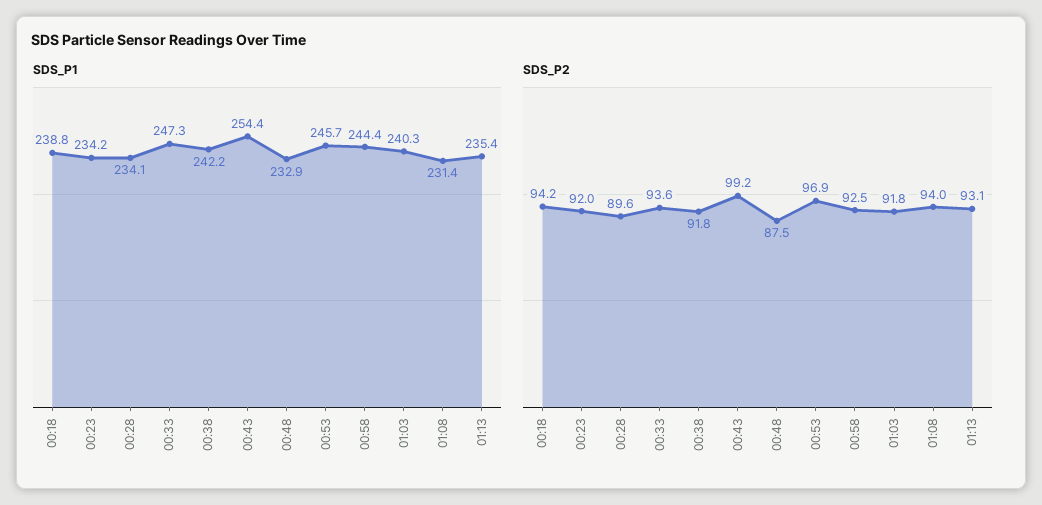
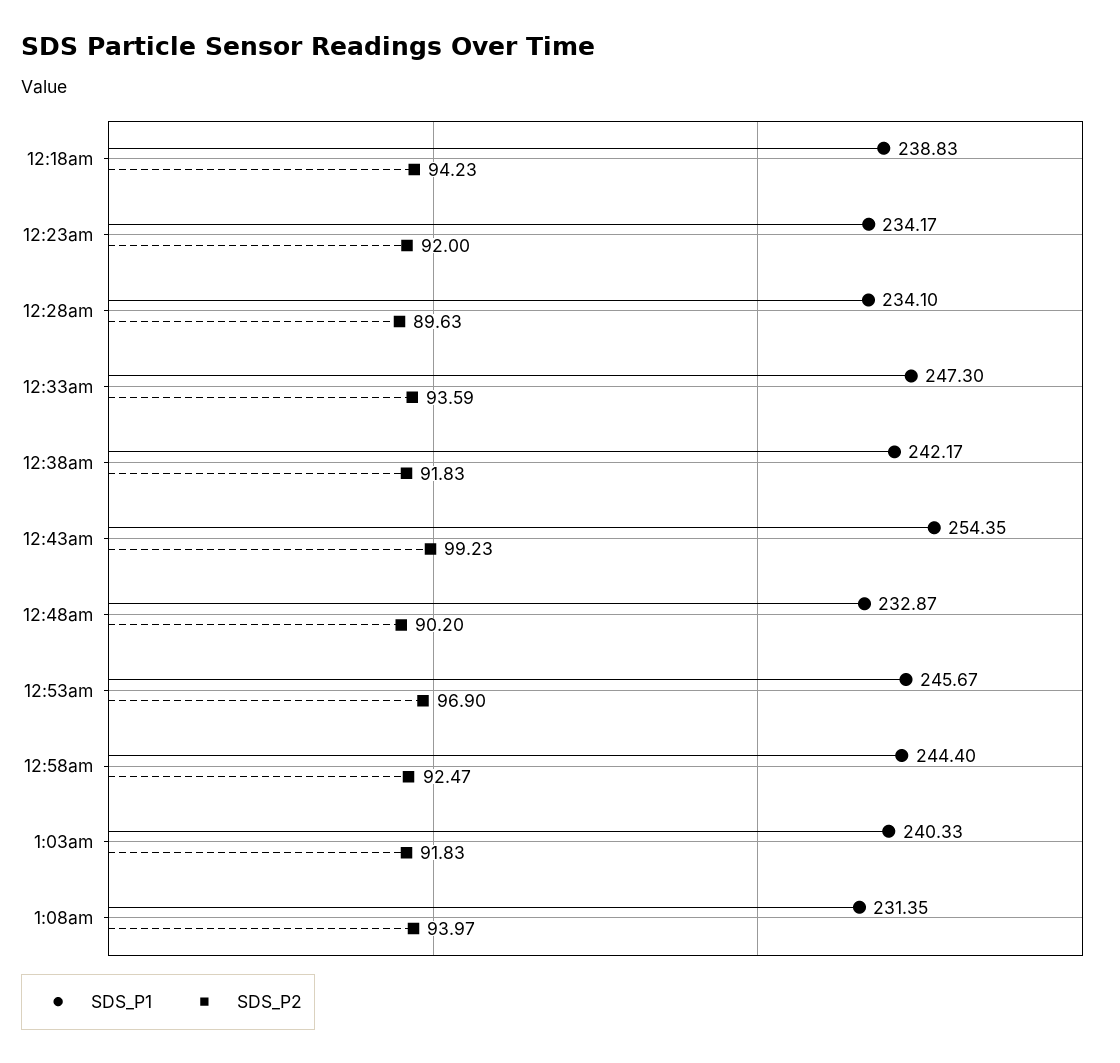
  {
    "SDS_P1": {
      "00:18": 238.83,
      "00:23": 234.17,
      "00:28": 234.1,
      "00:33": 247.3,
      "00:38": 242.17,
      "00:43": 254.35,
      "00:48": 232.87,
      "00:53": 245.67,
      "00:58": 244.4,
      "01:03": 240.33,
-     "01:08": 231.35,
+     "01:08": 231.35
-     "01:13": 235.4
    },
    "SDS_P2": {
      "00:18": 94.23,
      "00:23": 92,
      "00:28": 89.63,
      "00:33": 93.59,
      "00:38": 91.83,
      "00:43": 99.23,
-     "00:48": 87.5,
+     "00:48": 90.2,
      "00:53": 96.9,
      "00:58": 92.47,
      "01:03": 91.83,
-     "01:08": 93.97,
+     "01:08": 93.97
-     "01:13": 93.1
    }
  }

